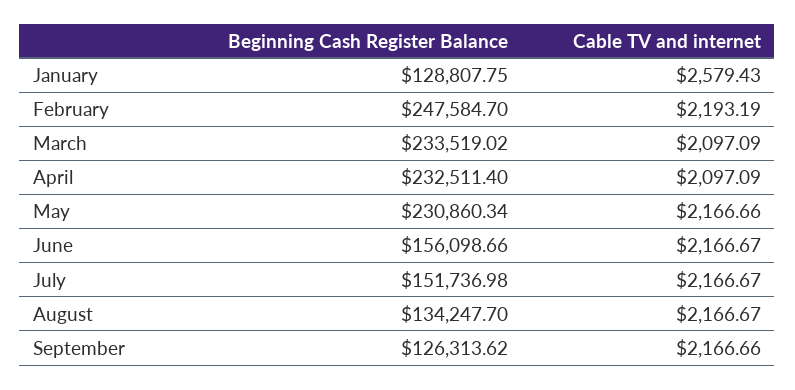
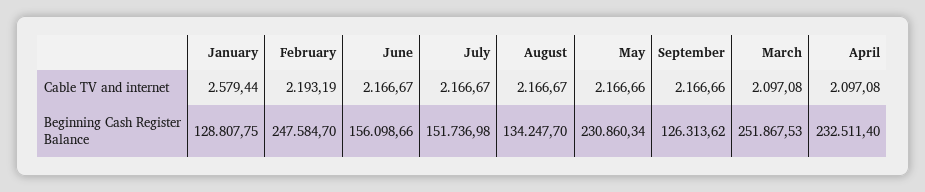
  {
    "Beginning Cash Register Balance": {
      "January": 128807.75,
      "February": 247584.7,
-     "March": 233519.02,
+     "March": 251867.53,
      "April": 232511.4,
      "May": 230860.34,
      "June": 156098.66,
      "July": 151736.98,
      "August": 134247.7,
      "September": 126313.62
    },
    "Cable TV and internet": {
-     "January": 2579.43,
+     "January": 2579.44,
      "February": 2193.19,
-     "March": 2097.09,
+     "March": 2097.08,
-     "April": 2097.09,
+     "April": 2097.08,
      "May": 2166.66,
      "June": 2166.67,
      "July": 2166.67,
      "August": 2166.67,
      "September": 2166.66
    }
  }

